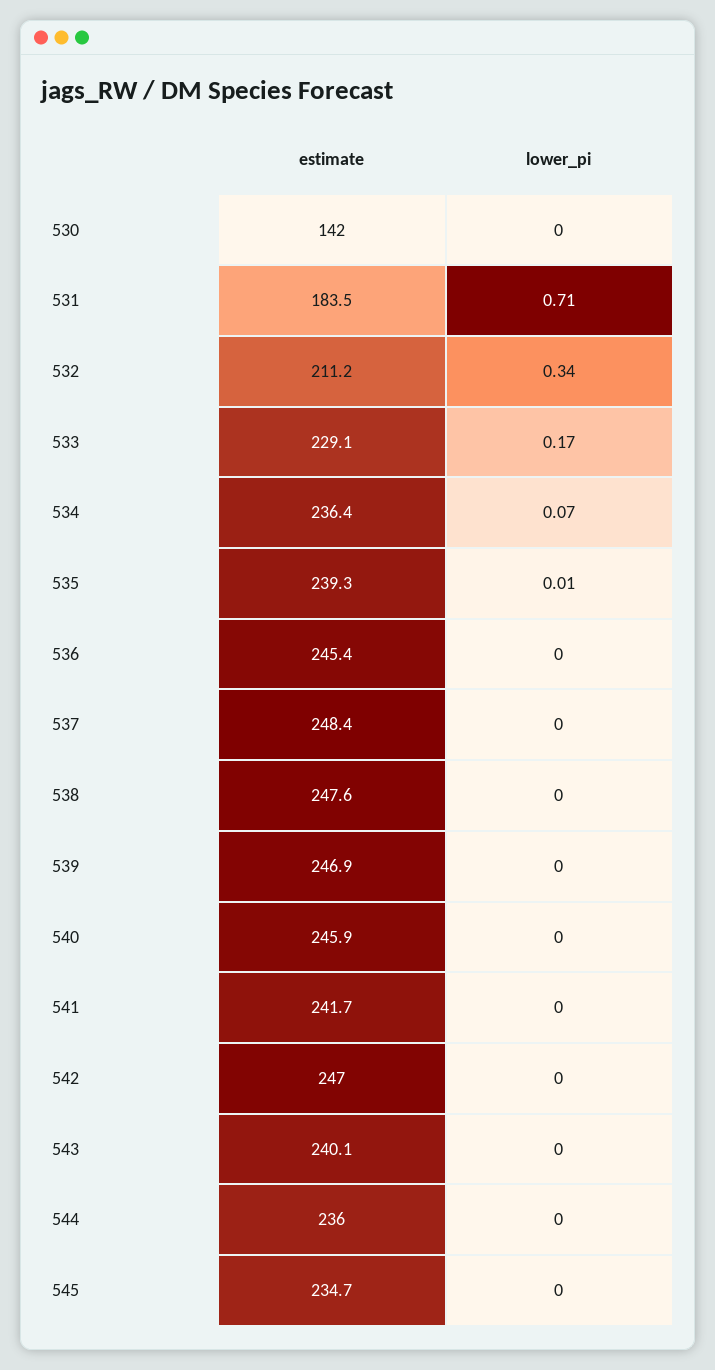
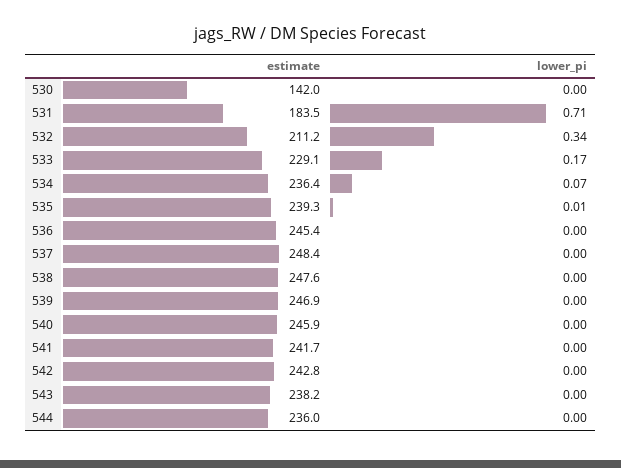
  {
    "estimate": {
      "530": 142,
      "531": 183.5,
      "532": 211.2,
      "533": 229.1,
      "534": 236.4,
      "535": 239.3,
      "536": 245.4,
      "537": 248.4,
      "538": 247.6,
      "539": 246.9,
      "540": 245.9,
      "541": 241.7,
-     "542": 247,
+     "542": 242.8,
-     "543": 240.1,
+     "543": 238.2,
-     "544": 236,
+     "544": 236
-     "545": 234.7
    },
    "lower_pi": {
      "530": 0,
      "531": 0.71,
      "532": 0.34,
      "533": 0.17,
      "534": 0.07,
      "535": 0.01,
      "536": 0,
      "537": 0,
      "538": 0,
      "539": 0,
      "540": 0,
      "541": 0,
      "542": 0,
      "543": 0,
-     "544": 0,
+     "544": 0
-     "545": 0
    }
  }

